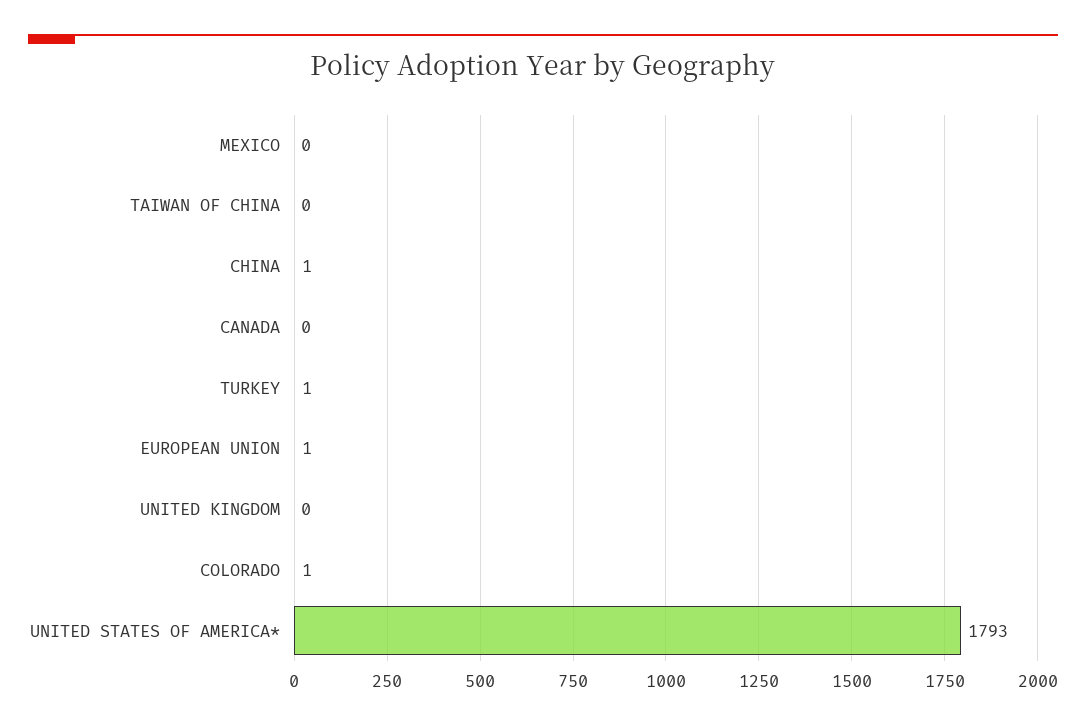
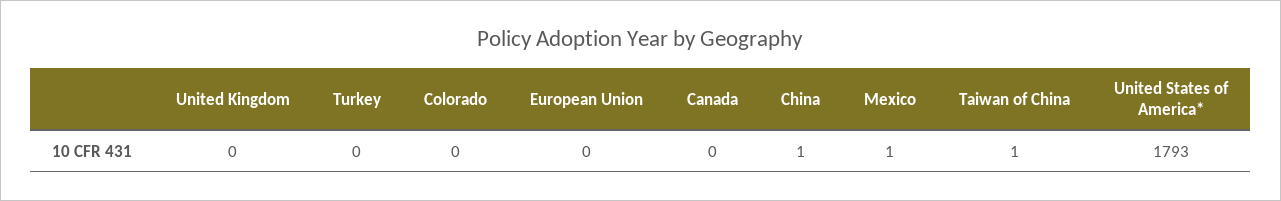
  {
-   "MEXICO": 0,
+   "MEXICO": 1,
-   "TAIWAN OF CHINA": 0,
+   "TAIWAN OF CHINA": 1,
    "CHINA": 1,
    "CANADA": 0,
-   "TURKEY": 1,
+   "TURKEY": 0,
-   "EUROPEAN UNION": 1,
+   "EUROPEAN UNION": 0,
    "UNITED KINGDOM": 0,
-   "COLORADO": 1,
+   "COLORADO": 0,
    "UNITED STATES OF AMERICA*": 1793
  }

